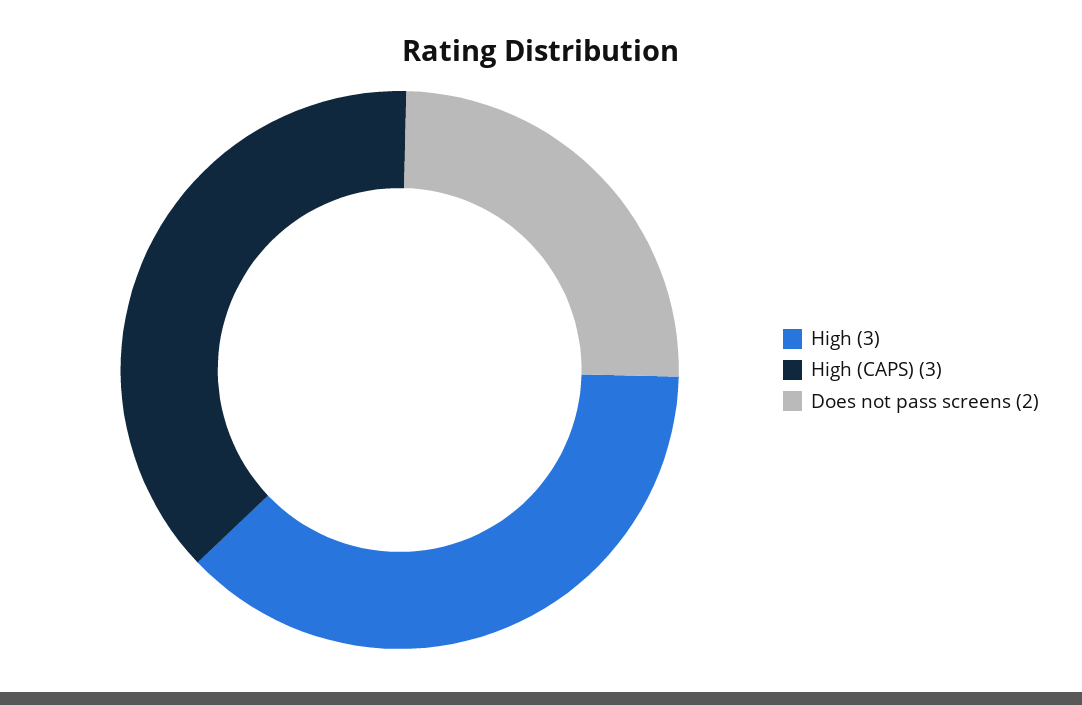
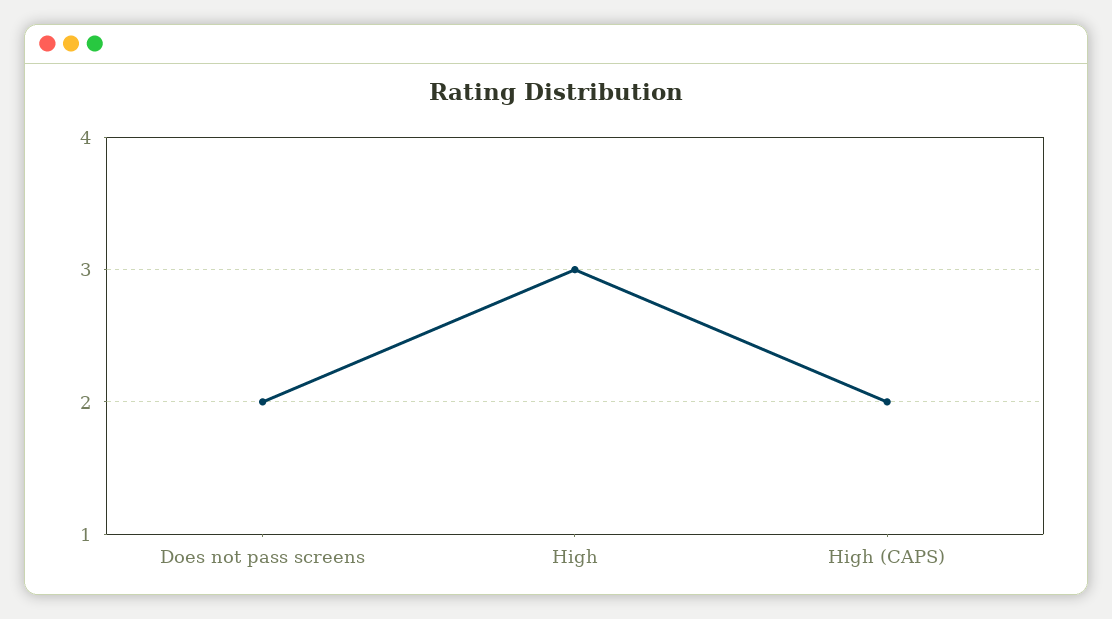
  {
    "High": 3,
-   "High (CAPS)": 3,
+   "High (CAPS)": 2,
    "Does not pass screens": 2
  }

